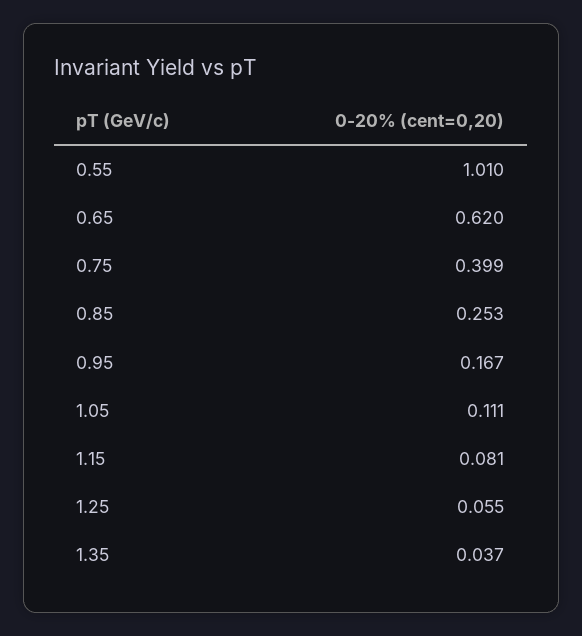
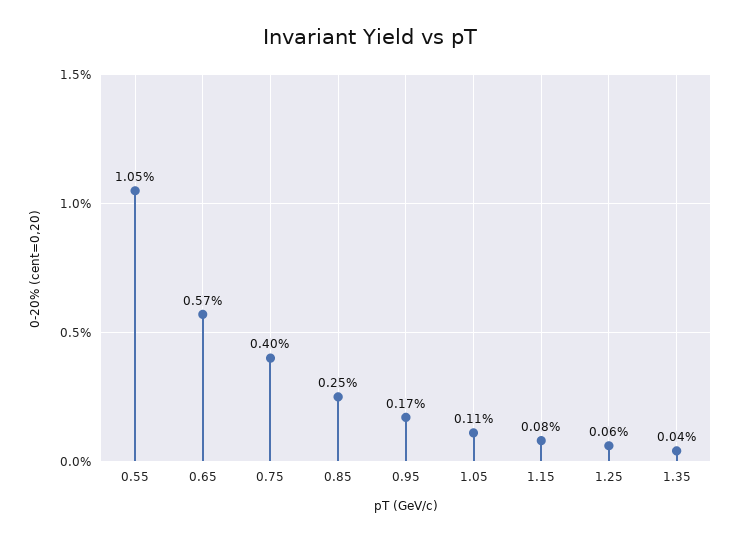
  {
-   "0.55": 1.01,
+   "0.55": 1.05,
-   "0.65": 0.62,
+   "0.65": 0.57,
    "0.75": 0.399,
    "0.85": 0.253,
    "0.95": 0.167,
    "1.05": 0.111,
    "1.15": 0.081,
    "1.25": 0.055,
    "1.35": 0.037
  }

